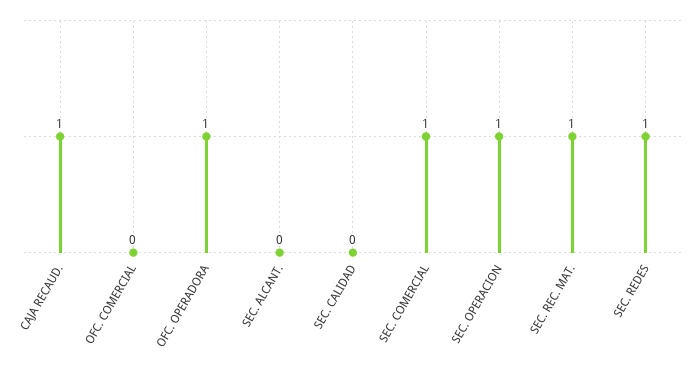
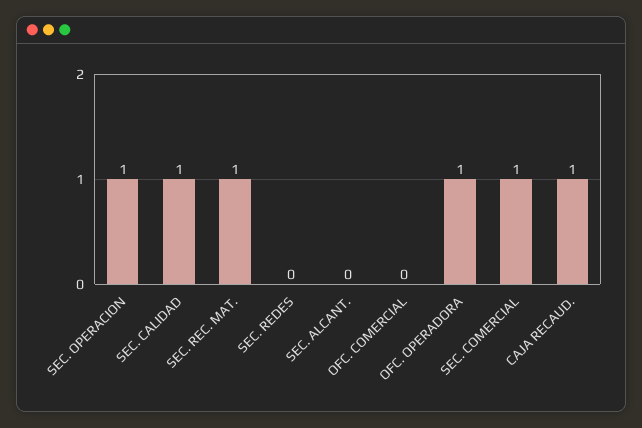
  {
    "CAJA RECAUD.": 1,
    "OFC. COMERCIAL": 0,
    "OFC. OPERADORA": 1,
    "SEC. ALCANT.": 0,
-   "SEC. CALIDAD": 0,
+   "SEC. CALIDAD": 1,
    "SEC. COMERCIAL": 1,
    "SEC. OPERACION": 1,
    "SEC. REC. MAT.": 1,
-   "SEC. REDES": 1
+   "SEC. REDES": 0
  }

